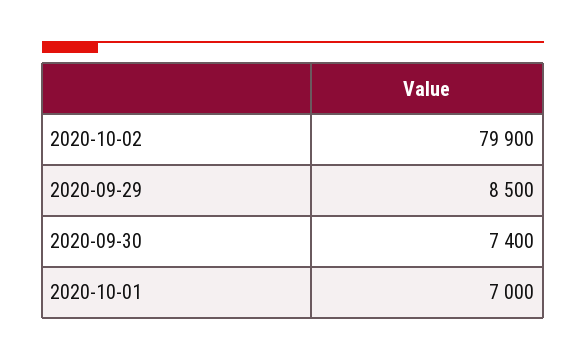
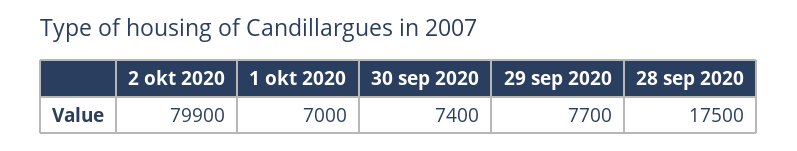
  {
    "2020-10-02": 79900,
-   "2020-09-29": 8500,
+   "2020-09-29": 7700,
    "2020-09-30": 7400,
-   "2020-10-01": 7000
+   "2020-10-01": 7000,
+   "28 sep 2020": 17500
  }

